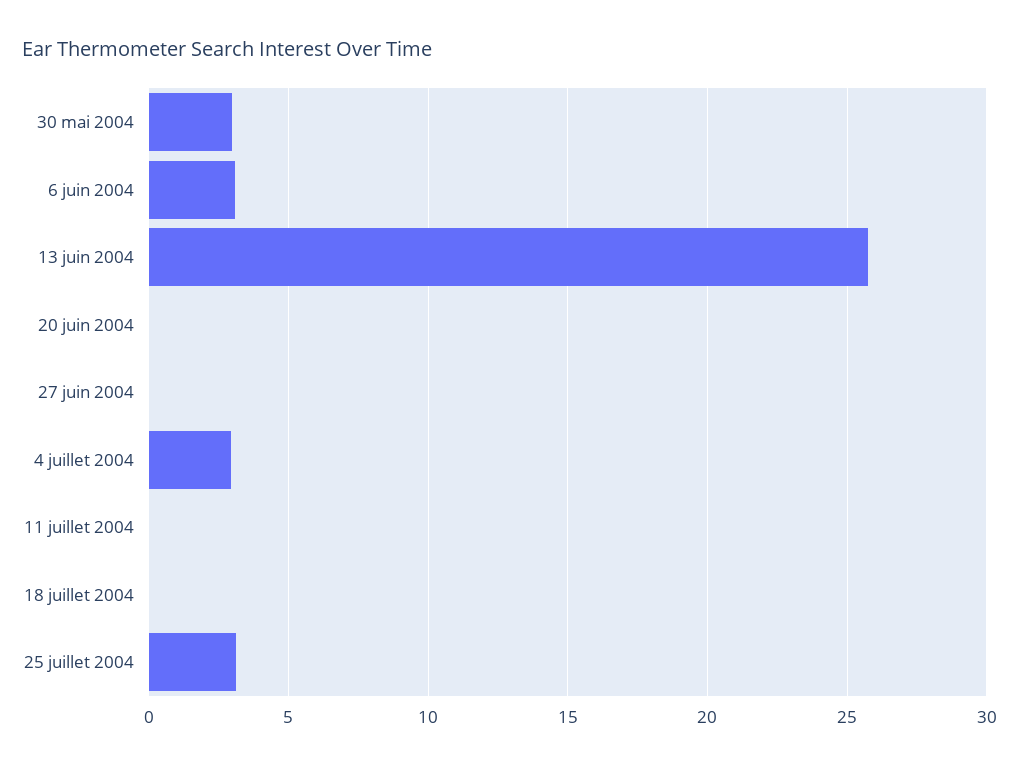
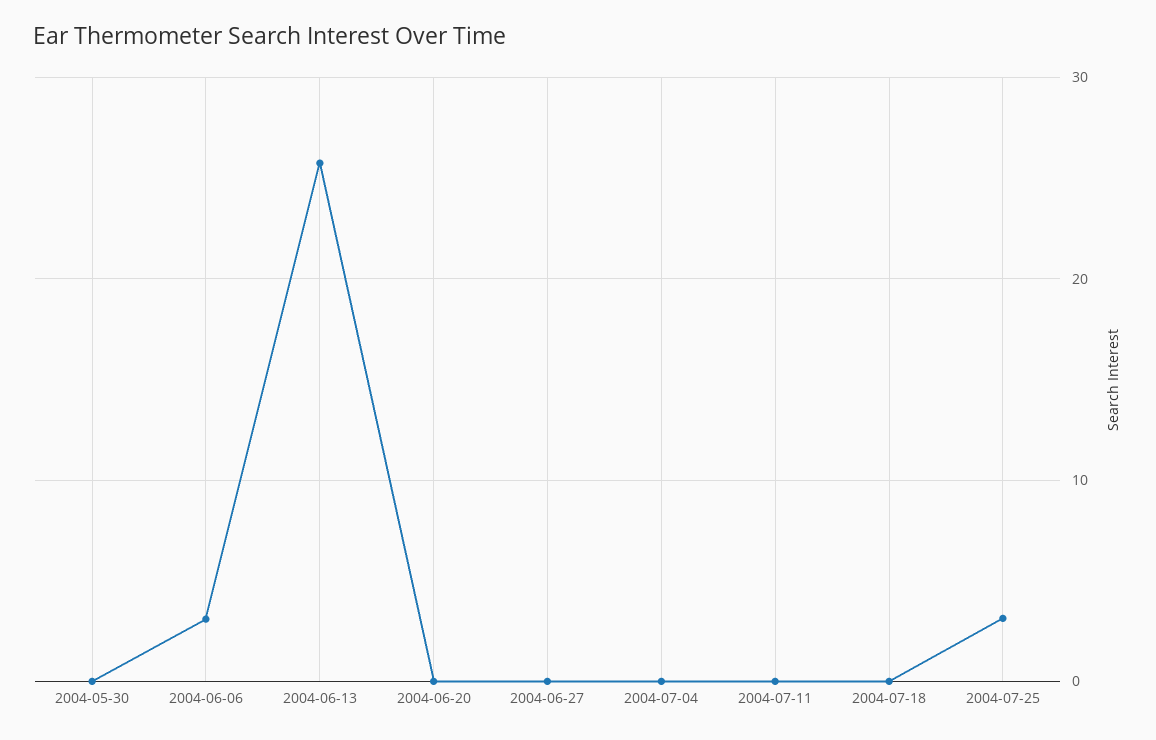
  {
-   "30 mai 2004": 3,
+   "30 mai 2004": 0,
    "6 juin 2004": 3,
    "13 juin 2004": 25.5,
    "20 juin 2004": 0,
    "27 juin 2004": 0,
-   "4 juillet 2004": 3,
+   "4 juillet 2004": 0,
    "11 juillet 2004": 0,
    "18 juillet 2004": 0,
    "25 juillet 2004": 3
  }

